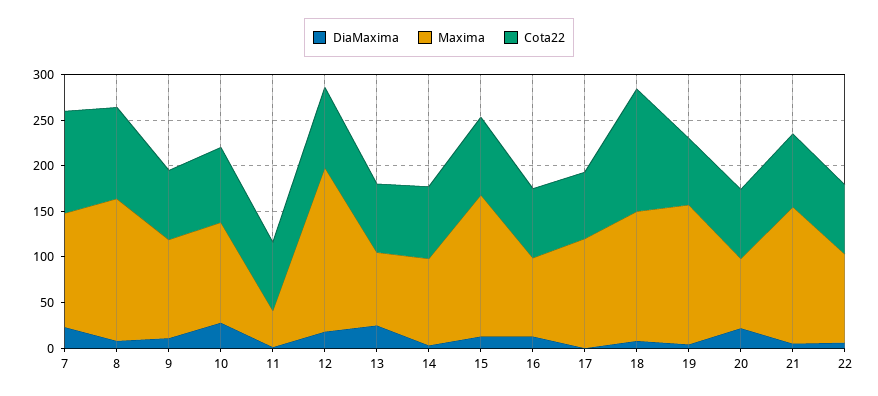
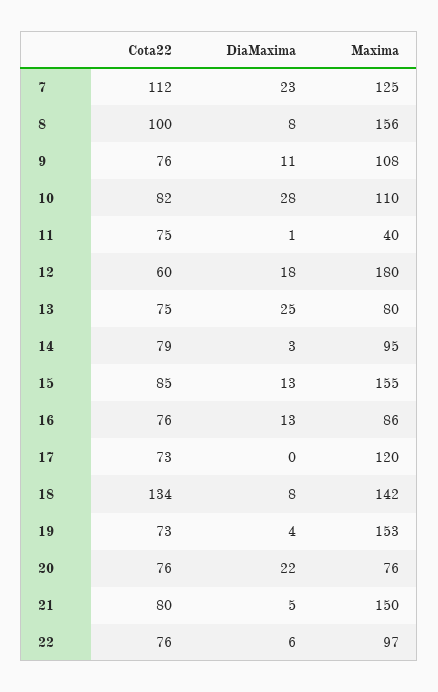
  {
    "DiaMaxima": {
      "7": 23,
      "8": 8,
      "9": 11,
      "10": 28,
      "11": 1,
      "12": 18,
      "13": 25,
      "14": 3,
      "15": 13,
      "16": 13,
      "17": 0,
      "18": 8,
      "19": 4,
      "20": 22,
      "21": 5,
      "22": 6
    },
    "Maxima": {
      "7": 125,
      "8": 156,
      "9": 108,
      "10": 110,
      "11": 40,
      "12": 180,
      "13": 80,
      "14": 95,
      "15": 155,
      "16": 86,
      "17": 120,
      "18": 142,
      "19": 153,
      "20": 76,
      "21": 150,
      "22": 97
    },
    "Cota22": {
      "7": 112,
      "8": 100,
      "9": 76,
      "10": 82,
      "11": 75,
-     "12": 90,
+     "12": 60,
      "13": 75,
      "14": 79,
      "15": 85,
      "16": 76,
      "17": 73,
      "18": 134,
      "19": 73,
      "20": 76,
      "21": 80,
      "22": 76
    }
  }

